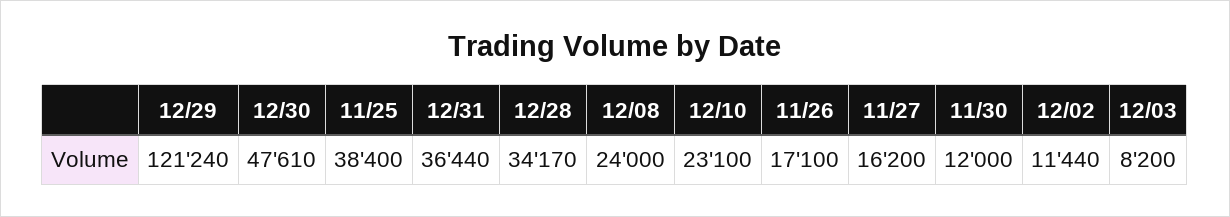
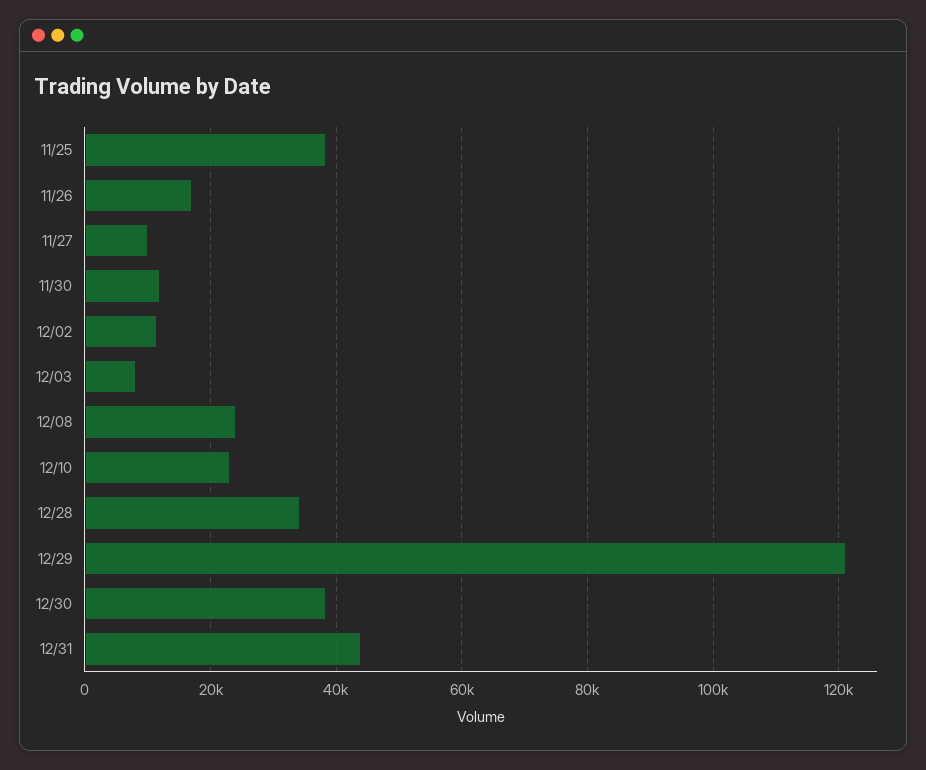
  {
    "12/29": 121240,
-   "12/30": 47610,
+   "12/30": 38000,
    "11/25": 38400,
-   "12/31": 36440,
+   "12/31": 44000,
    "12/28": 34170,
    "12/08": 24000,
    "12/10": 23100,
    "11/26": 17100,
-   "11/27": 16200,
+   "11/27": 10000,
    "11/30": 12000,
    "12/02": 11440,
    "12/03": 8200
  }

